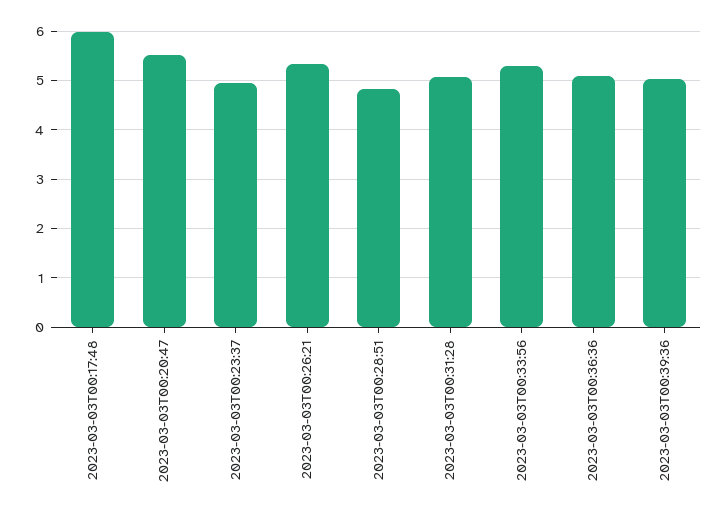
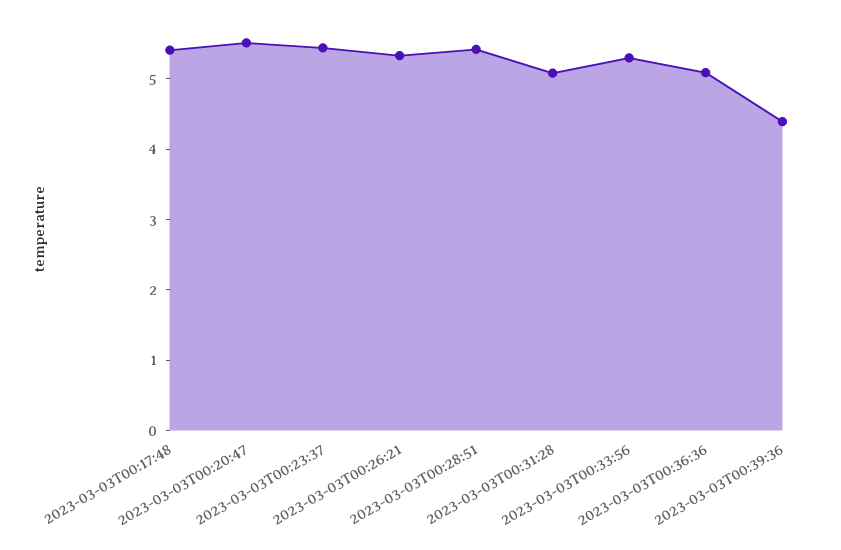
  {
-   "2023-03-03T00:17:48": 6,
+   "2023-03-03T00:17:48": 5.4,
    "2023-03-03T00:20:47": 5.6,
-   "2023-03-03T00:23:37": 5,
+   "2023-03-03T00:23:37": 5.4,
    "2023-03-03T00:26:21": 5.4,
-   "2023-03-03T00:28:51": 4.8,
+   "2023-03-03T00:28:51": 5.4,
    "2023-03-03T00:31:28": 5,
    "2023-03-03T00:33:56": 5.4,
    "2023-03-03T00:36:36": 5,
-   "2023-03-03T00:39:36": 5
+   "2023-03-03T00:39:36": 4.4
  }

